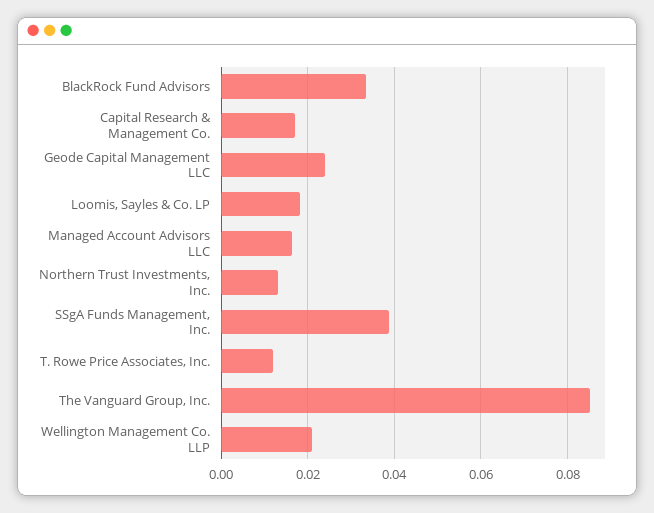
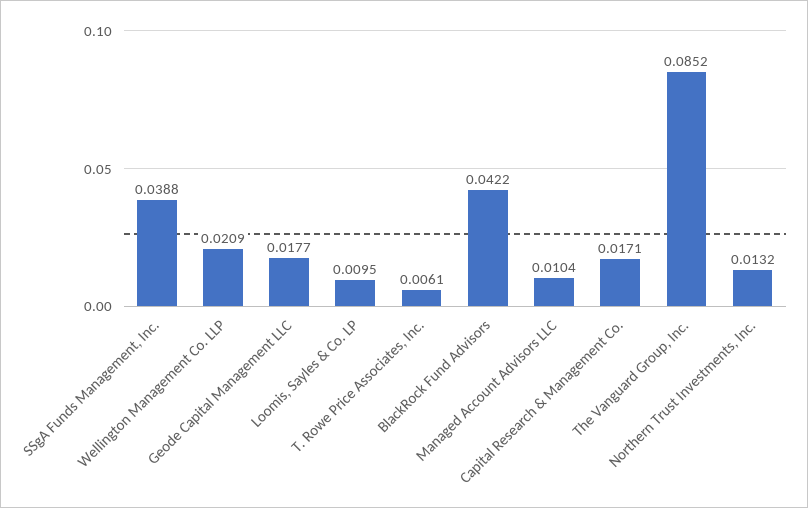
  {
-   "BlackRock Fund Advisors": 0.034,
+   "BlackRock Fund Advisors": 0.0422,
    "Capital Research & Management Co.": 0.0171,
-   "Geode Capital Management LLC": 0.024,
+   "Geode Capital Management LLC": 0.0177,
-   "Loomis, Sayles & Co. LP": 0.018,
+   "Loomis, Sayles & Co. LP": 0.0095,
-   "Managed Account Advisors LLC": 0.016,
+   "Managed Account Advisors LLC": 0.0104,
    "Northern Trust Investments, Inc.": 0.0132,
    "SSgA Funds Management, Inc.": 0.0388,
-   "T. Rowe Price Associates, Inc.": 0.012,
+   "T. Rowe Price Associates, Inc.": 0.0061,
    "The Vanguard Group, Inc.": 0.0852,
    "Wellington Management Co. LLP": 0.0209
  }

